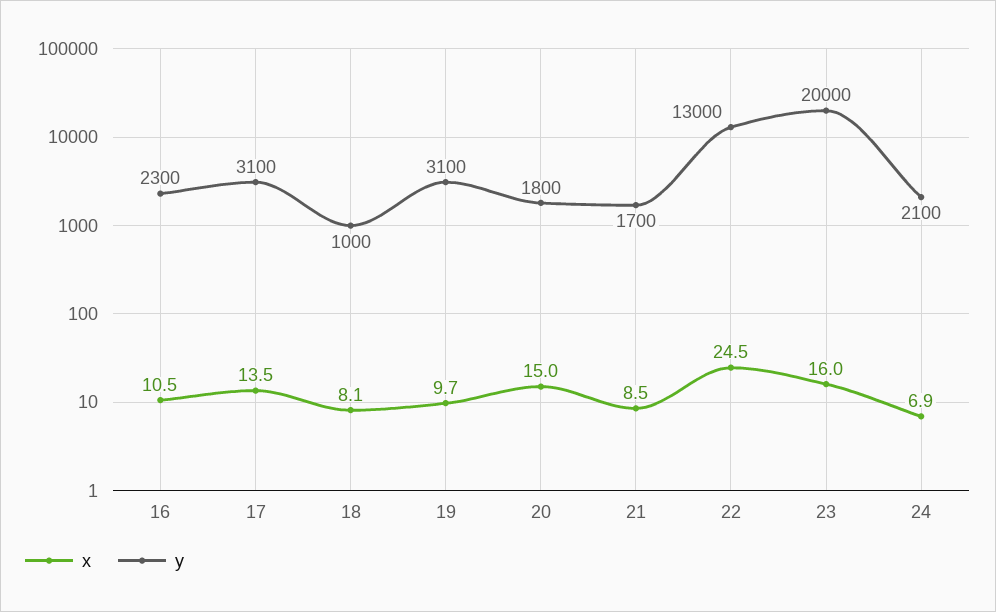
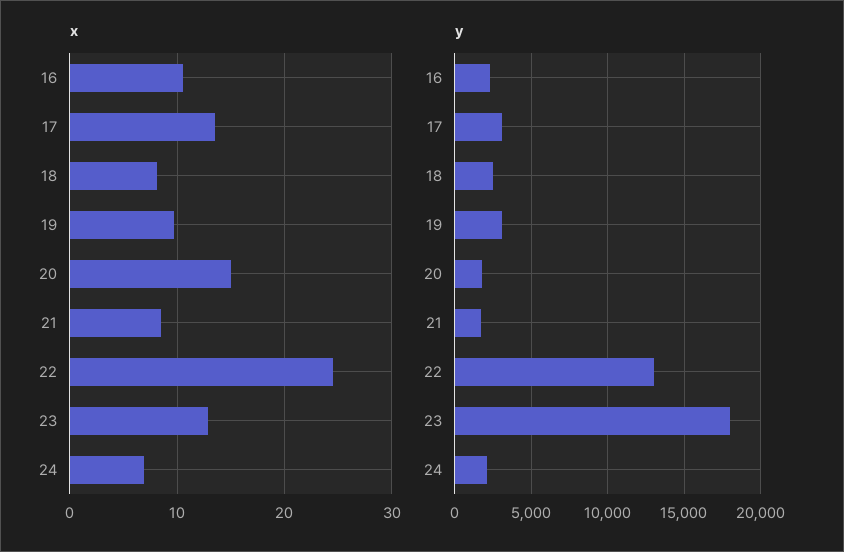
  {
    "x": {
      "16": 10.5,
      "17": 13.5,
      "18": 8.1,
      "19": 9.7,
      "20": 15,
      "21": 8.5,
      "22": 24.5,
-     "23": 16,
+     "23": 13,
      "24": 6.9
    },
    "y": {
      "16": 2300,
      "17": 3100,
-     "18": 1000,
+     "18": 2500,
      "19": 3100,
      "20": 1800,
      "21": 1700,
      "22": 13000,
-     "23": 20000,
+     "23": 18000,
      "24": 2100
    }
  }

